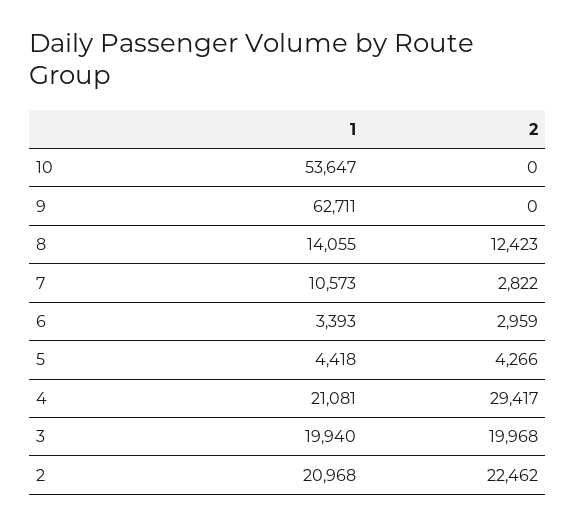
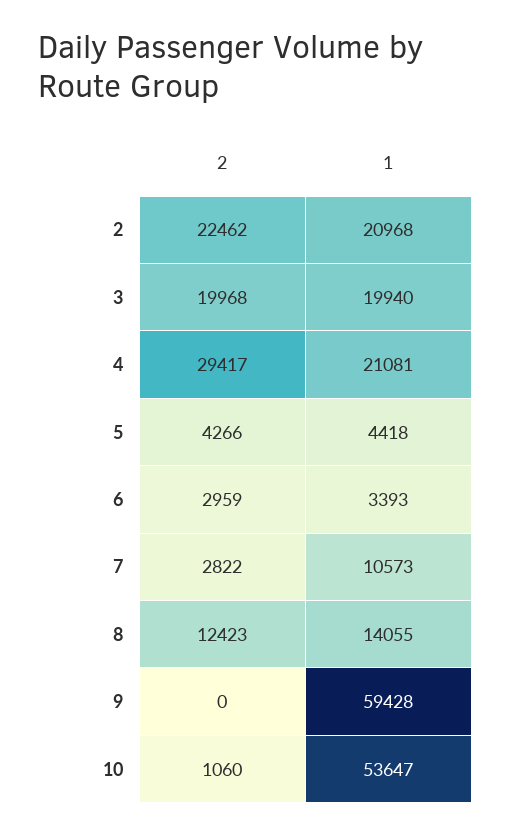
  {
    "1": {
      "10": 53647,
-     "9": 62711,
+     "9": 59428,
      "8": 14055,
      "7": 10573,
      "6": 3393,
      "5": 4418,
      "4": 21081,
      "3": 19940,
      "2": 20968
    },
    "2": {
-     "10": 0,
+     "10": 1060,
      "9": 0,
      "8": 12423,
      "7": 2822,
      "6": 2959,
      "5": 4266,
      "4": 29417,
      "3": 19968,
      "2": 22462
    }
  }

